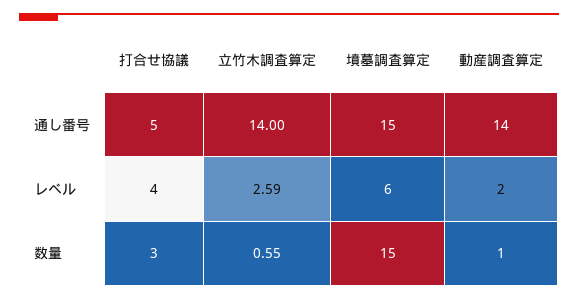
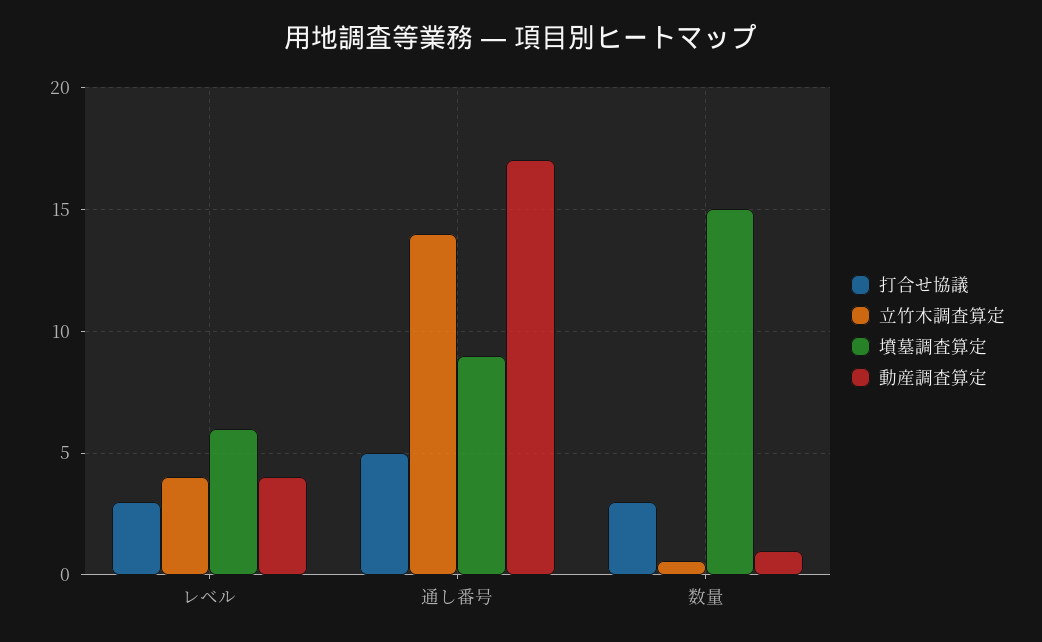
  {
    "打合せ協議": {
      "通し番号": 5,
-     "レベル": 4,
+     "レベル": 3,
      "数量": 3
    },
    "立竹木調査算定": {
      "通し番号": 14,
-     "レベル": 2.59,
+     "レベル": 4,
      "数量": 0.55
    },
    "墳墓調査算定": {
-     "通し番号": 15,
+     "通し番号": 9,
      "レベル": 6,
      "数量": 15
    },
    "動産調査算定": {
-     "通し番号": 14,
+     "通し番号": 17,
-     "レベル": 2,
+     "レベル": 4,
      "数量": 1
    }
  }

